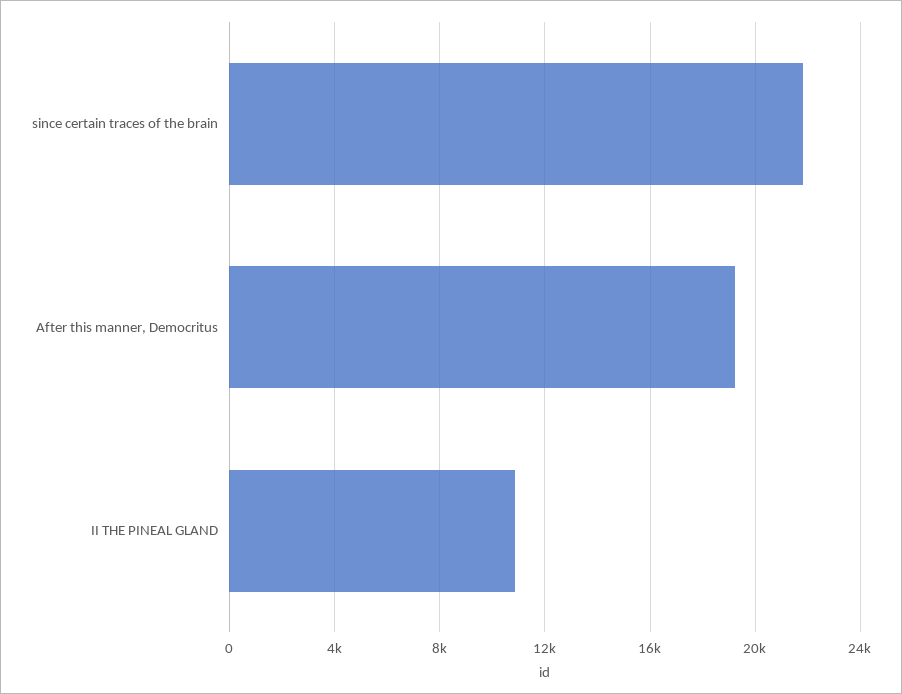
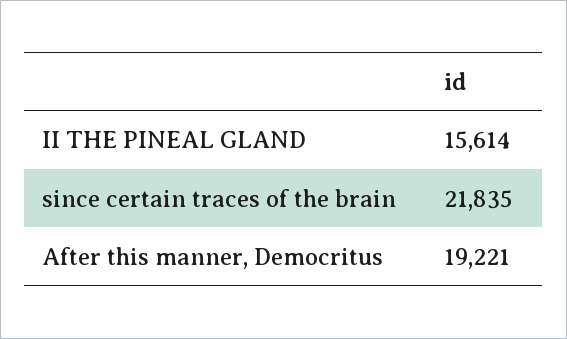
  {
    "since certain traces of the brain": 21835,
    "After this manner, Democritus": 19221,
-   "II THE PINEAL GLAND": 11000
+   "II THE PINEAL GLAND": 15614
  }

